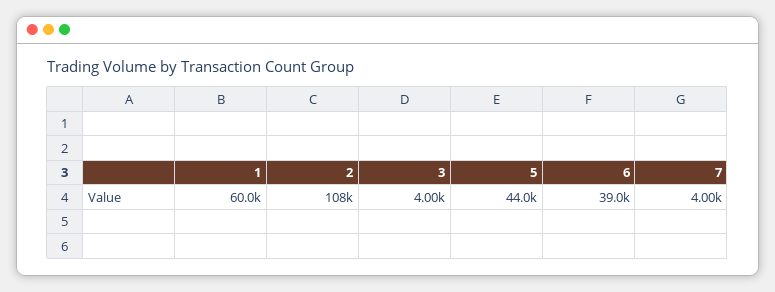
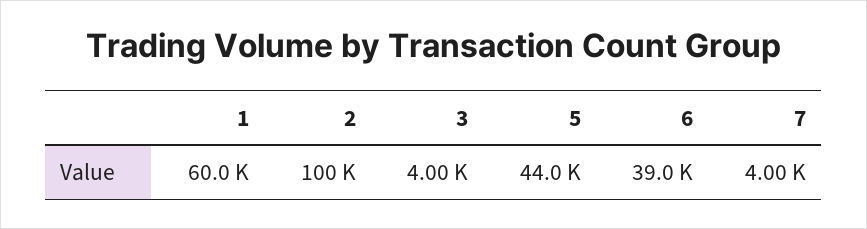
  {
    "1": 60000,
-   "2": 108000,
+   "2": 100000,
    "3": 4000,
    "5": 44000,
    "6": 39000,
    "7": 4000
  }

